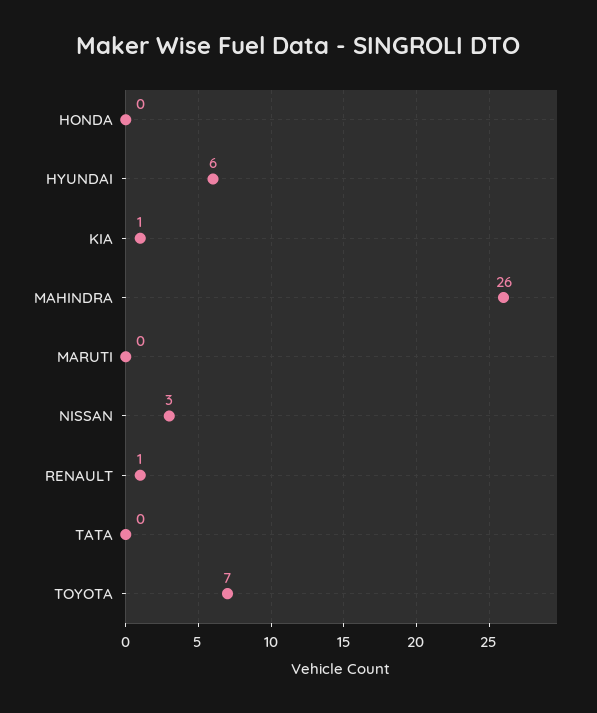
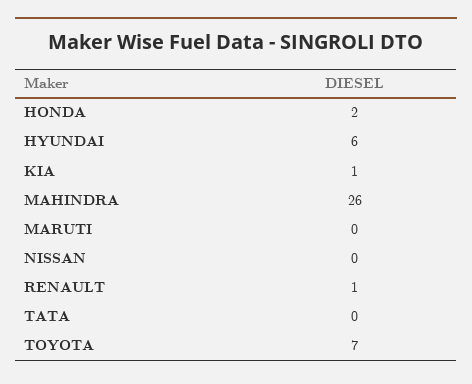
  {
-   "HONDA": 0,
+   "HONDA": 2,
    "HYUNDAI": 6,
    "KIA": 1,
    "MAHINDRA": 26,
    "MARUTI": 0,
-   "NISSAN": 3,
+   "NISSAN": 0,
    "RENAULT": 1,
    "TATA": 0,
    "TOYOTA": 7
  }

